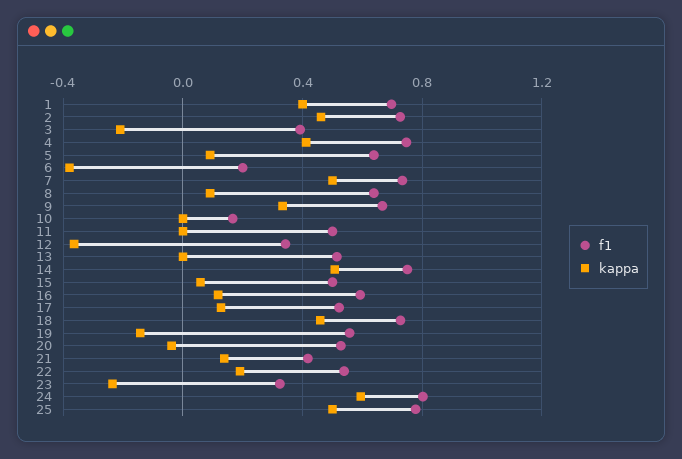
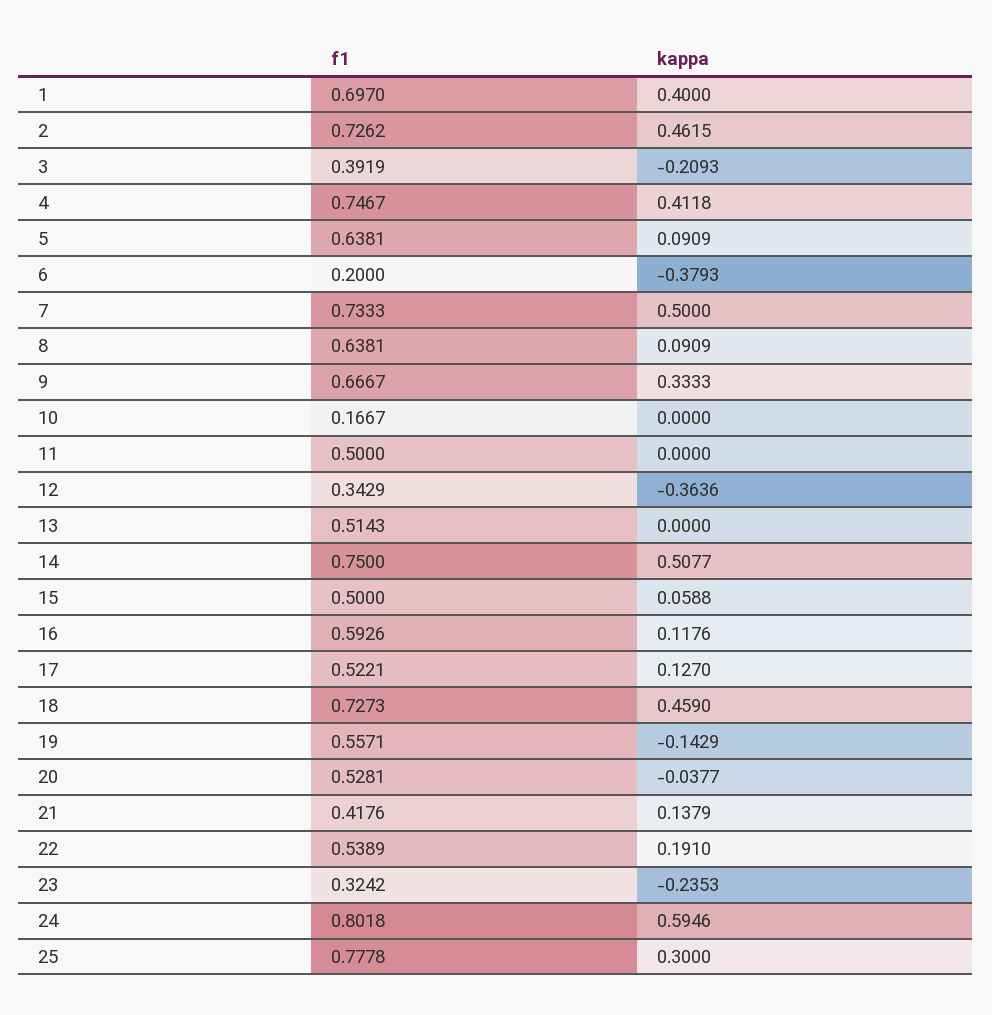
  {
    "f1": {
      "1": 0.697,
      "2": 0.7262,
      "3": 0.3919,
      "4": 0.7467,
      "5": 0.6381,
      "6": 0.2,
      "7": 0.7333,
      "8": 0.6381,
      "9": 0.6667,
      "10": 0.1667,
      "11": 0.5,
      "12": 0.3429,
      "13": 0.5143,
      "14": 0.75,
      "15": 0.5,
      "16": 0.5926,
      "17": 0.5221,
      "18": 0.7273,
      "19": 0.5571,
      "20": 0.5281,
      "21": 0.4176,
      "22": 0.5389,
      "23": 0.3242,
      "24": 0.8018,
      "25": 0.7778
    },
    "kappa": {
      "1": 0.4,
      "2": 0.4615,
      "3": -0.2093,
      "4": 0.4118,
      "5": 0.0909,
      "6": -0.3793,
      "7": 0.5,
      "8": 0.0909,
      "9": 0.3333,
      "10": 0,
      "11": 0,
      "12": -0.3636,
      "13": 0,
      "14": 0.5077,
      "15": 0.0588,
      "16": 0.1176,
      "17": 0.127,
      "18": 0.459,
      "19": -0.1429,
      "20": -0.0377,
      "21": 0.1379,
      "22": 0.191,
      "23": -0.2353,
      "24": 0.5946,
-     "25": 0.5
+     "25": 0.3
    }
  }

